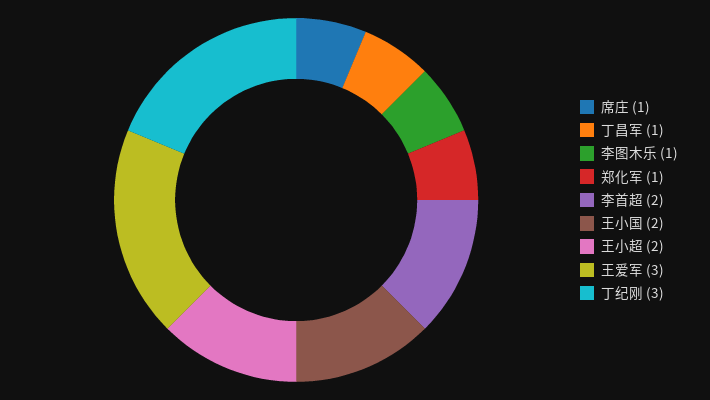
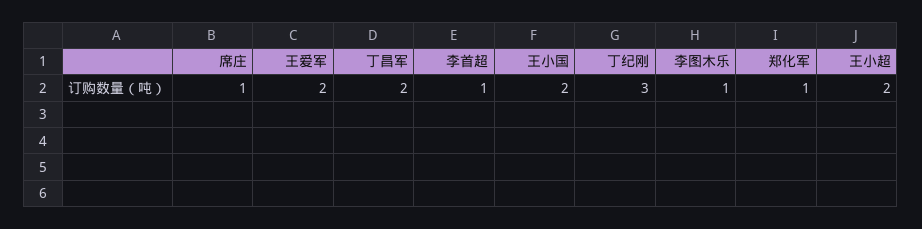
  {
    "席庄": 1,
-   "丁昌军": 1,
+   "丁昌军": 2,
    "李图木乐": 1,
    "郑化军": 1,
-   "李首超": 2,
+   "李首超": 1,
    "王小国": 2,
    "王小超": 2,
-   "王爱军": 3,
+   "王爱军": 2,
    "丁纪刚": 3
  }

